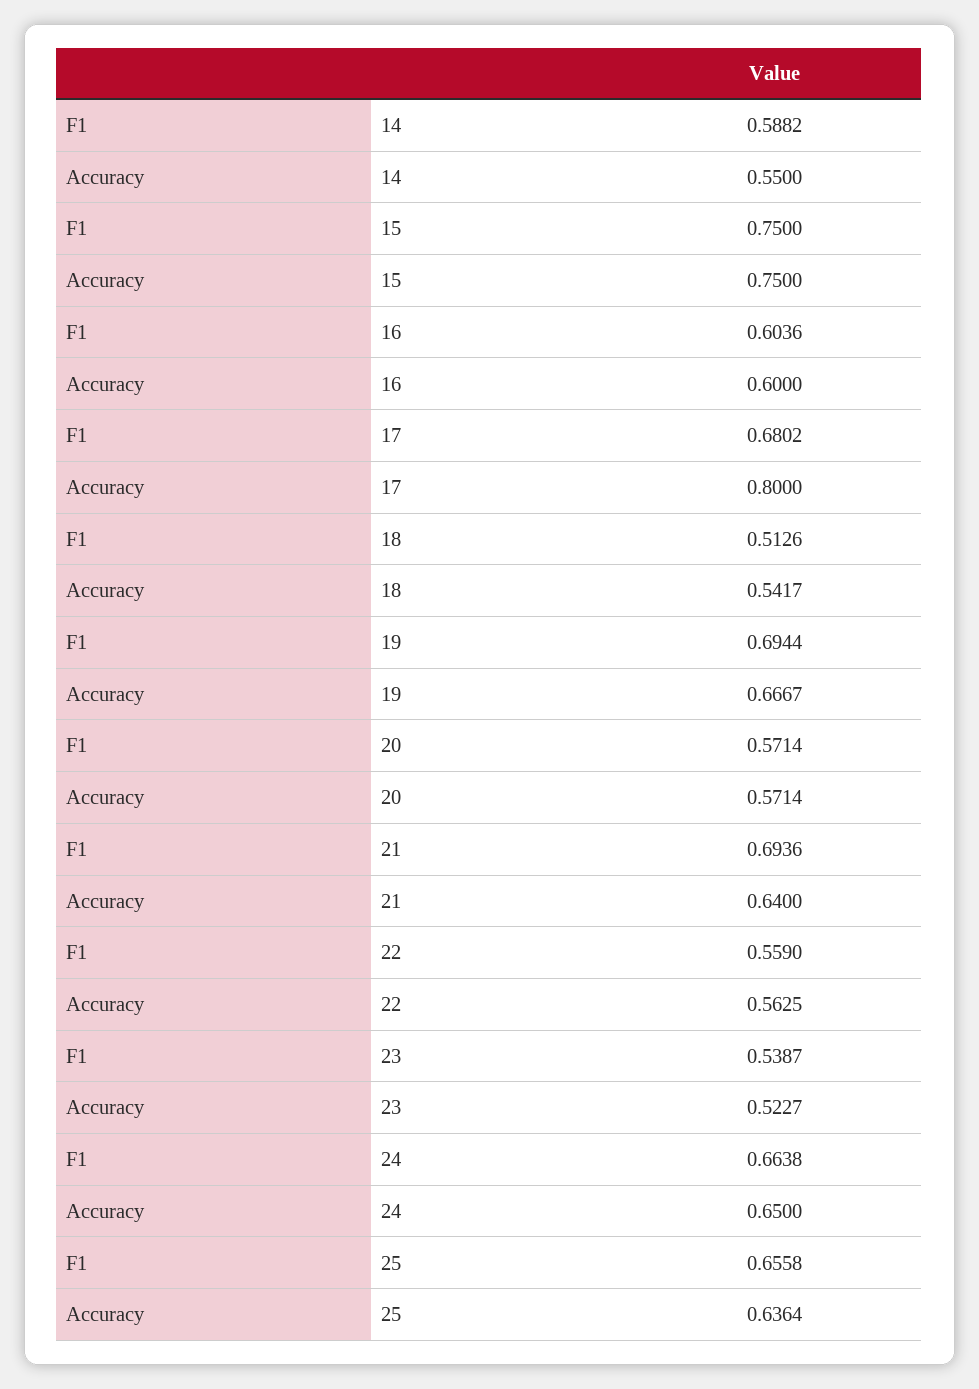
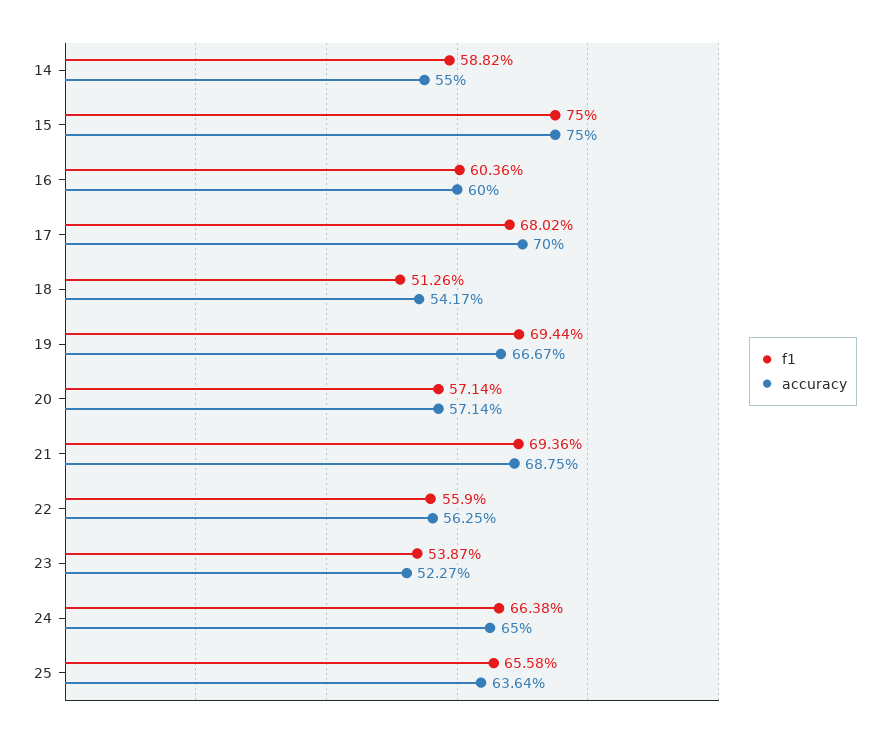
  {
    "F1": {
      "14": 0.5882,
      "15": 0.75,
      "16": 0.6036,
      "17": 0.6802,
      "18": 0.5126,
      "19": 0.6944,
      "20": 0.5714,
      "21": 0.6936,
      "22": 0.559,
      "23": 0.5387,
      "24": 0.6638,
      "25": 0.6558
    },
    "Accuracy": {
      "14": 0.55,
      "15": 0.75,
      "16": 0.6,
-     "17": 0.8,
+     "17": 0.7,
      "18": 0.5417,
      "19": 0.6667,
      "20": 0.5714,
-     "21": 0.64,
+     "21": 0.6875,
      "22": 0.5625,
      "23": 0.5227,
      "24": 0.65,
      "25": 0.6364
    }
  }

